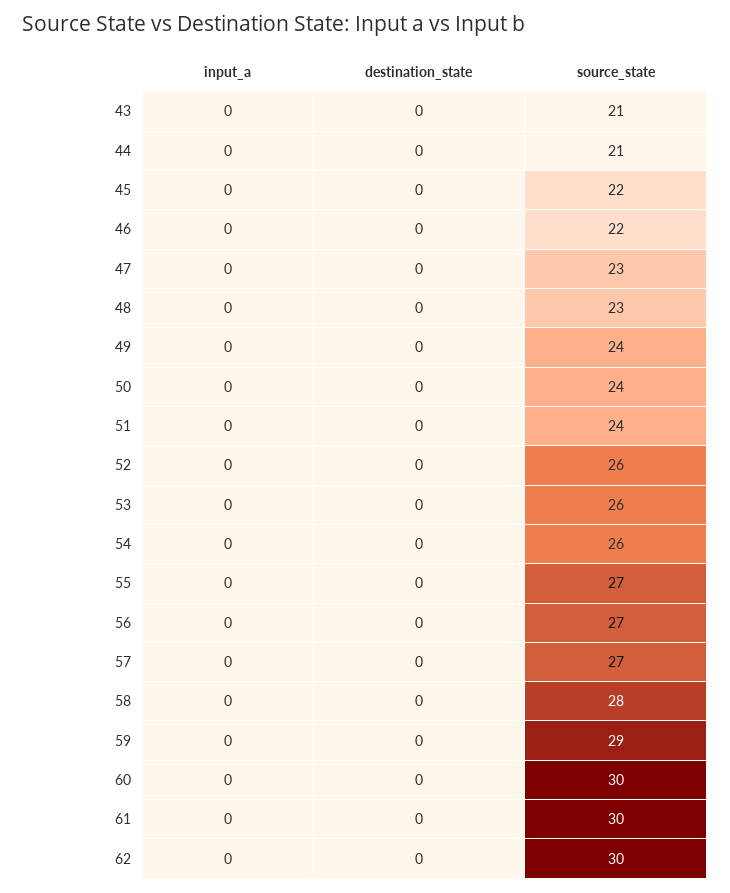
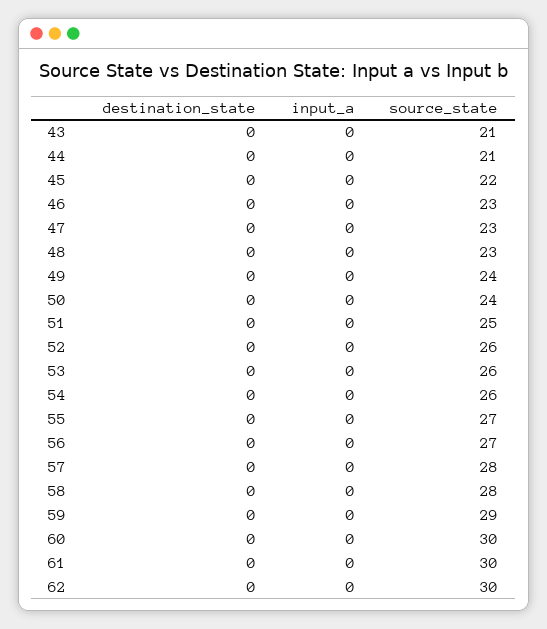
  {
    "input_a": {
      "43": 0,
      "44": 0,
      "45": 0,
      "46": 0,
      "47": 0,
      "48": 0,
      "49": 0,
      "50": 0,
      "51": 0,
      "52": 0,
      "53": 0,
      "54": 0,
      "55": 0,
      "56": 0,
      "57": 0,
      "58": 0,
      "59": 0,
      "60": 0,
      "61": 0,
      "62": 0
    },
    "destination_state": {
      "43": 0,
      "44": 0,
      "45": 0,
      "46": 0,
      "47": 0,
      "48": 0,
      "49": 0,
      "50": 0,
      "51": 0,
      "52": 0,
      "53": 0,
      "54": 0,
      "55": 0,
      "56": 0,
      "57": 0,
      "58": 0,
      "59": 0,
      "60": 0,
      "61": 0,
      "62": 0
    },
    "source_state": {
      "43": 21,
      "44": 21,
      "45": 22,
-     "46": 22,
+     "46": 23,
      "47": 23,
      "48": 23,
      "49": 24,
      "50": 24,
-     "51": 24,
+     "51": 25,
      "52": 26,
      "53": 26,
      "54": 26,
      "55": 27,
      "56": 27,
-     "57": 27,
+     "57": 28,
      "58": 28,
      "59": 29,
      "60": 30,
      "61": 30,
      "62": 30
    }
  }

